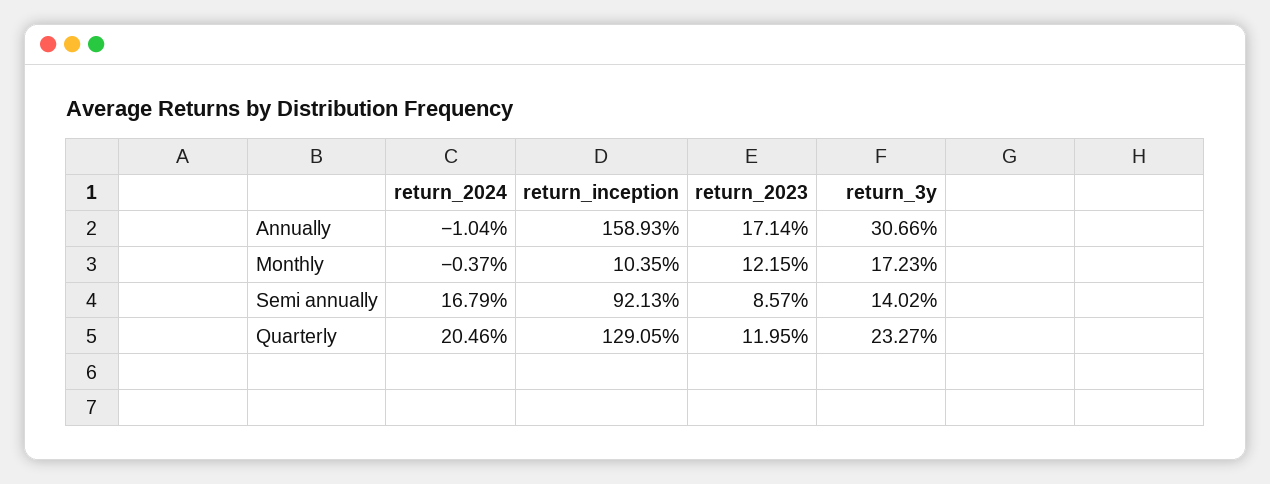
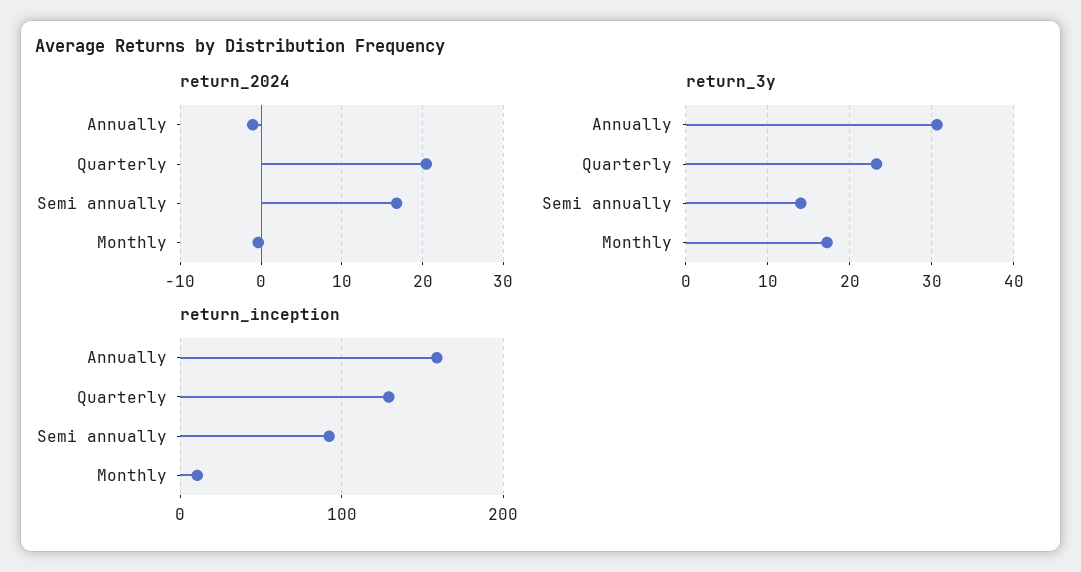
  {
    "return_2024": {
      "Annually": -1.04,
      "Monthly": -0.37,
      "Semi annually": 16.79,
      "Quarterly": 20.46
    },
    "return_inception": {
      "Annually": 158.93,
      "Monthly": 10.35,
      "Semi annually": 92.13,
      "Quarterly": 129.05
    },
-   "return_2023": {
-     "Annually": 17.14,
-     "Monthly": 12.15,
-     "Semi annually": 8.57,
-     "Quarterly": 11.95
-   },
    "return_3y": {
      "Annually": 30.66,
      "Monthly": 17.23,
      "Semi annually": 14.02,
      "Quarterly": 23.27
    }
  }

